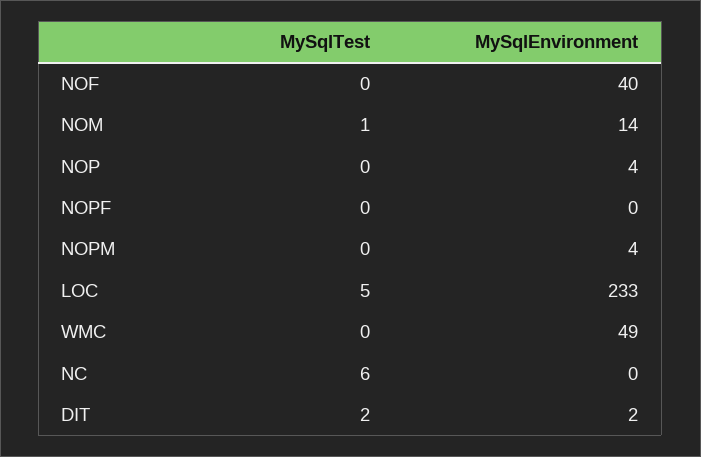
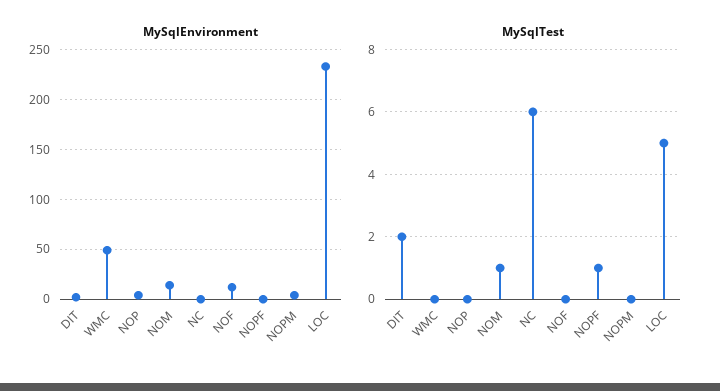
  {
    "MySqlTest": {
      "NOF": 0,
      "NOM": 1,
      "NOP": 0,
-     "NOPF": 0,
+     "NOPF": 1,
      "NOPM": 0,
      "LOC": 5,
      "WMC": 0,
      "NC": 6,
      "DIT": 2
    },
    "MySqlEnvironment": {
-     "NOF": 40,
+     "NOF": 10,
      "NOM": 14,
      "NOP": 4,
      "NOPF": 0,
      "NOPM": 4,
      "LOC": 233,
      "WMC": 49,
      "NC": 0,
      "DIT": 2
    }
  }

